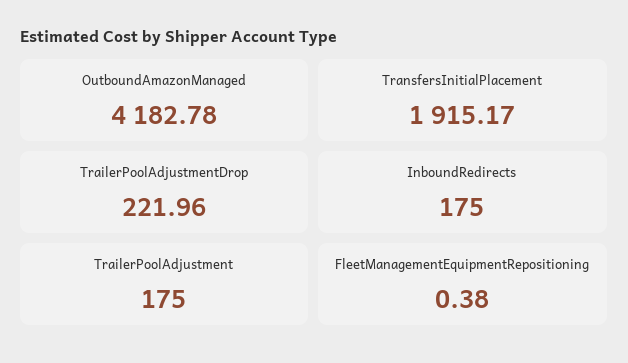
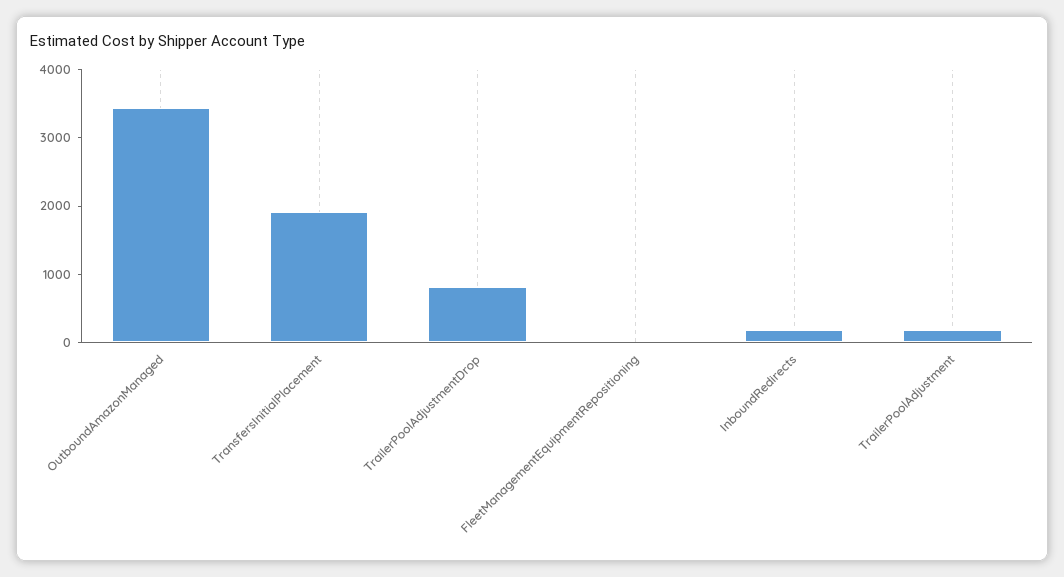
  {
-   "OutboundAmazonManaged": 4182.78,
+   "OutboundAmazonManaged": 3400,
    "TransfersInitialPlacement": 1915.17,
-   "TrailerPoolAdjustmentDrop": 221.96,
+   "TrailerPoolAdjustmentDrop": 800,
    "InboundRedirects": 175,
    "TrailerPoolAdjustment": 175,
    "FleetManagementEquipmentRepositioning": 0.38
  }

